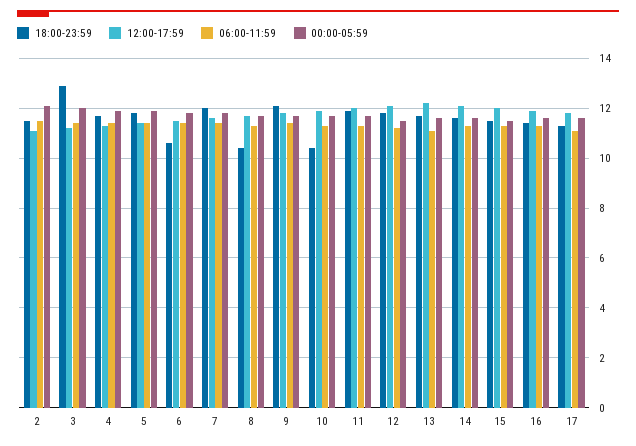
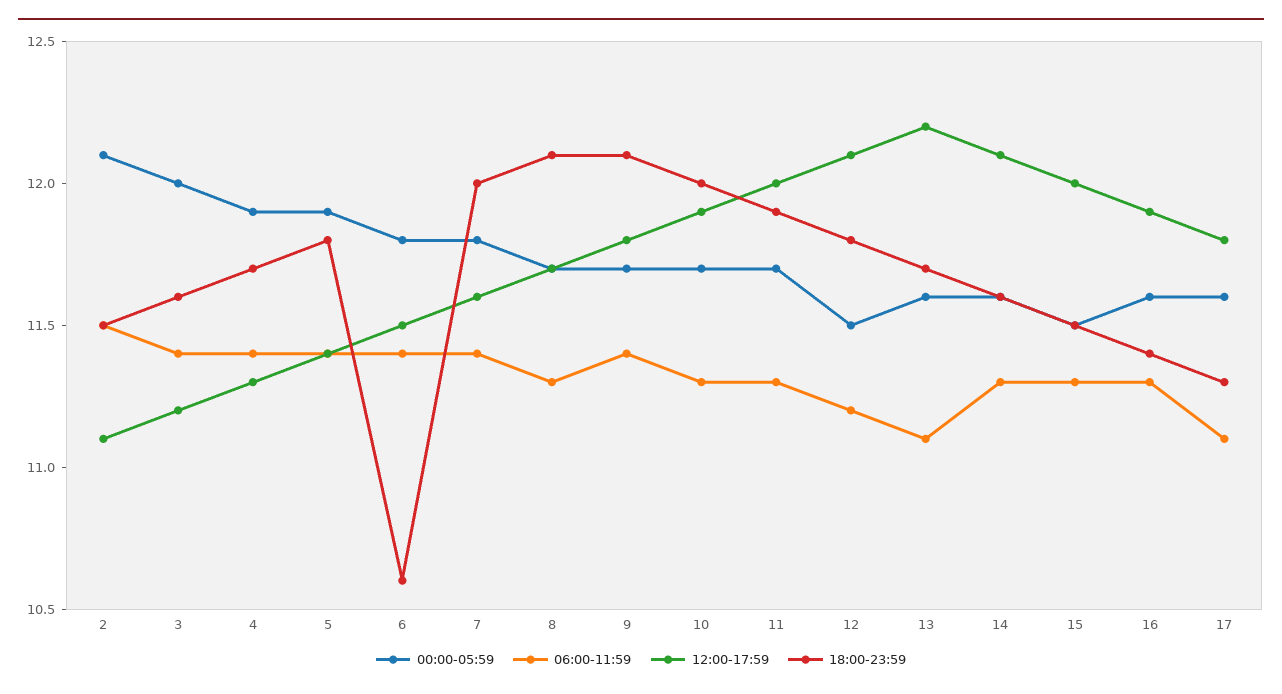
  {
    "18:00-23:59": {
      "2": 11.5,
-     "3": 13,
+     "3": 11.6,
      "4": 11.7,
      "5": 11.8,
      "6": 10.6,
      "7": 12,
-     "8": 10.5,
+     "8": 12.1,
      "9": 12.1,
-     "10": 10.5,
+     "10": 12,
      "11": 11.9,
      "12": 11.8,
      "13": 11.7,
      "14": 11.6,
      "15": 11.5,
      "16": 11.4,
      "17": 11.3
    },
    "12:00-17:59": {
      "2": 11.1,
      "3": 11.2,
      "4": 11.3,
      "5": 11.4,
      "6": 11.5,
      "7": 11.6,
      "8": 11.7,
      "9": 11.8,
      "10": 11.9,
      "11": 12,
      "12": 12.1,
      "13": 12.2,
      "14": 12.1,
      "15": 12,
      "16": 11.9,
      "17": 11.8
    },
    "06:00-11:59": {
      "2": 11.5,
      "3": 11.4,
      "4": 11.4,
      "5": 11.4,
      "6": 11.4,
      "7": 11.4,
      "8": 11.3,
      "9": 11.4,
      "10": 11.3,
      "11": 11.3,
      "12": 11.2,
      "13": 11.1,
      "14": 11.3,
      "15": 11.3,
      "16": 11.3,
      "17": 11.1
    },
    "00:00-05:59": {
      "2": 12.1,
      "3": 12,
      "4": 11.9,
      "5": 11.9,
      "6": 11.8,
      "7": 11.8,
      "8": 11.7,
      "9": 11.7,
      "10": 11.7,
      "11": 11.7,
      "12": 11.5,
      "13": 11.6,
      "14": 11.6,
      "15": 11.5,
      "16": 11.6,
      "17": 11.6
    }
  }

